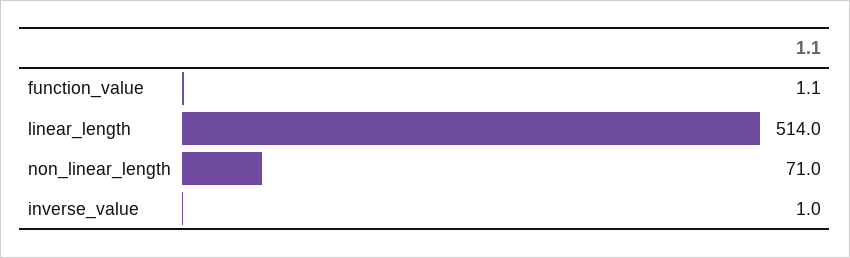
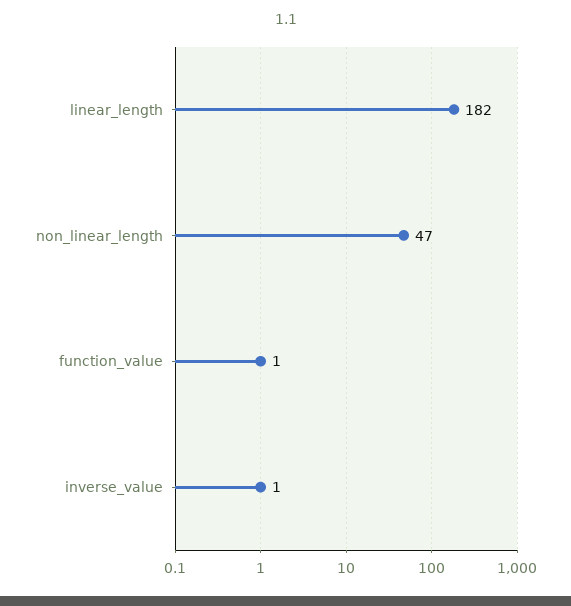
  {
    "function_value": 1.1,
-   "linear_length": 514,
+   "linear_length": 182,
-   "non_linear_length": 71,
+   "non_linear_length": 47,
    "inverse_value": 1
  }

